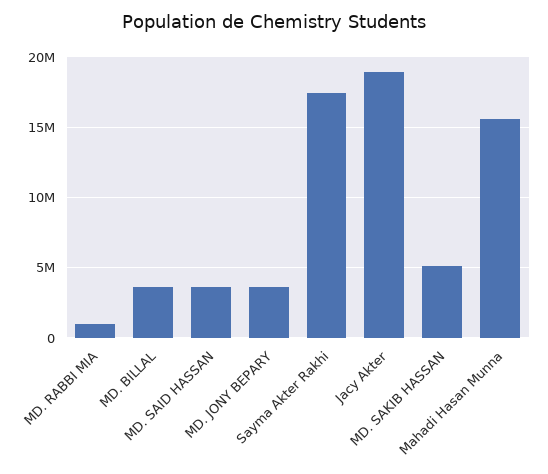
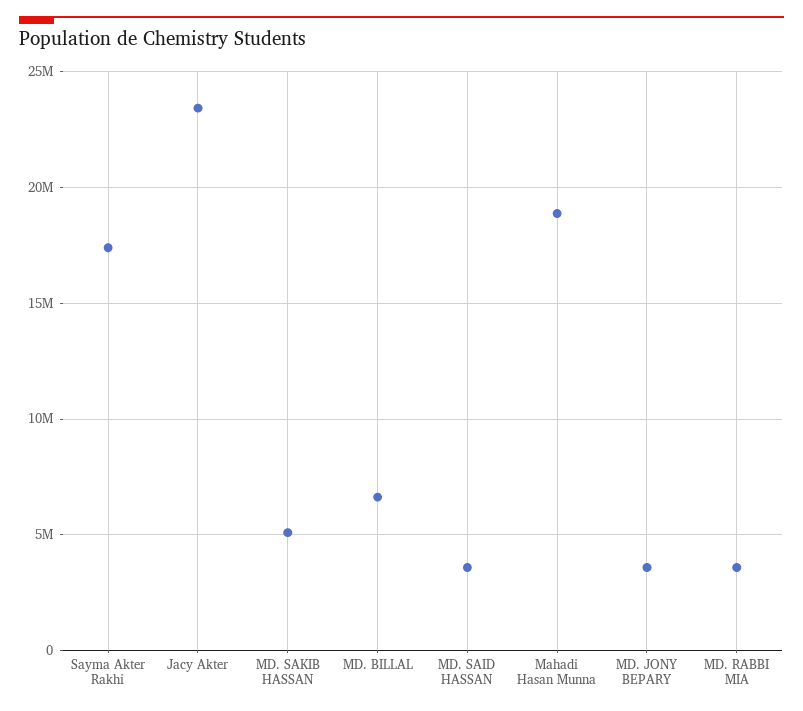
  {
-   "MD. RABBI MIA": 1000000,
+   "MD. RABBI MIA": 3500000,
-   "MD. BILLAL": 3500000,
+   "MD. BILLAL": 6500000,
    "MD. SAID HASSAN": 3500000,
    "MD. JONY BEPARY": 3500000,
    "Sayma Akter Rakhi": 17500000,
-   "Jacy Akter": 19000000,
+   "Jacy Akter": 23500000,
    "MD. SAKIB HASSAN": 5000000,
-   "Mahadi Hasan Munna": 15500000
+   "Mahadi Hasan Munna": 19000000
  }

